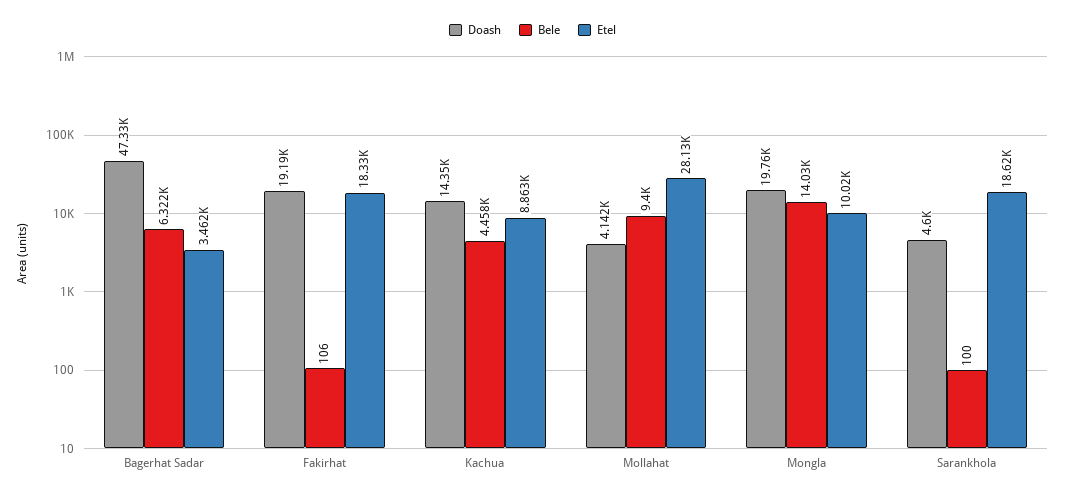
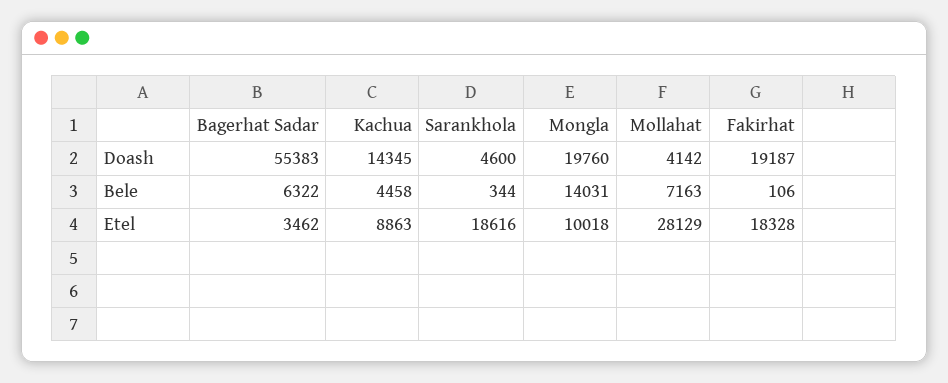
  {
    "Doash": {
-     "Bagerhat Sadar": 47330,
+     "Bagerhat Sadar": 55383,
      "Fakirhat": 19187,
      "Kachua": 14345,
      "Mollahat": 4142,
      "Mongla": 19760,
      "Sarankhola": 4600
    },
    "Bele": {
      "Bagerhat Sadar": 6322,
      "Fakirhat": 106,
      "Kachua": 4458,
-     "Mollahat": 9400,
+     "Mollahat": 7163,
      "Mongla": 14031,
-     "Sarankhola": 100
+     "Sarankhola": 344
    },
    "Etel": {
      "Bagerhat Sadar": 3462,
      "Fakirhat": 18328,
      "Kachua": 8863,
      "Mollahat": 28129,
      "Mongla": 10018,
      "Sarankhola": 18616
    }
  }

